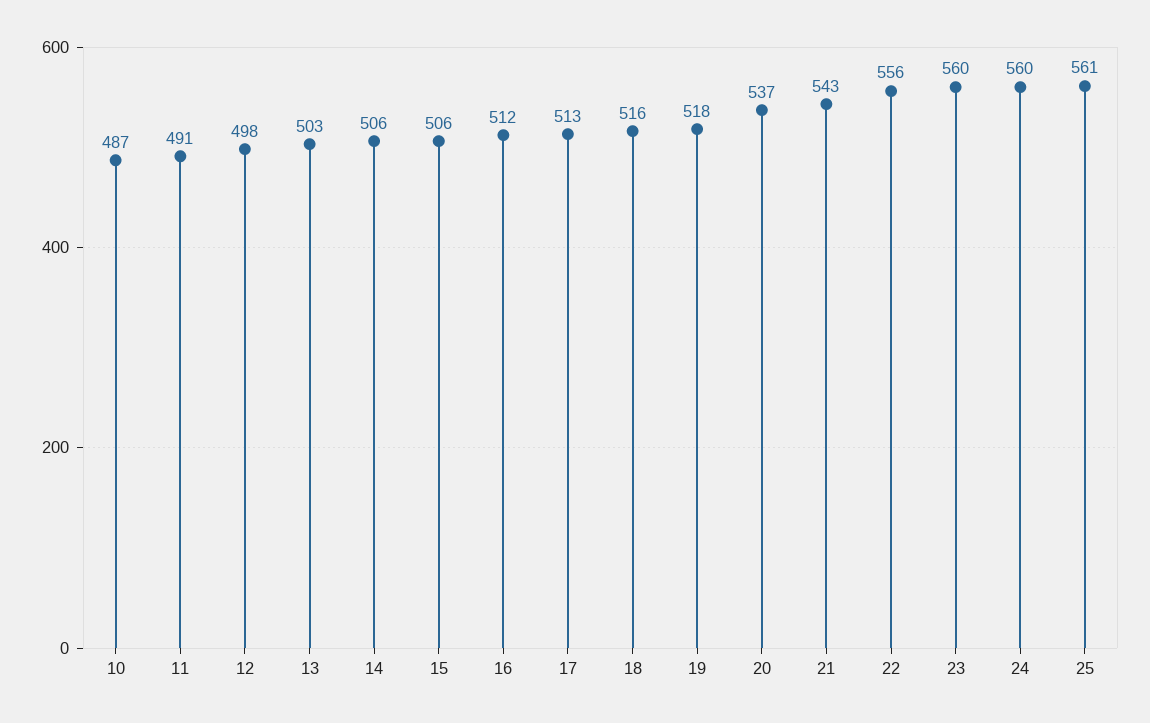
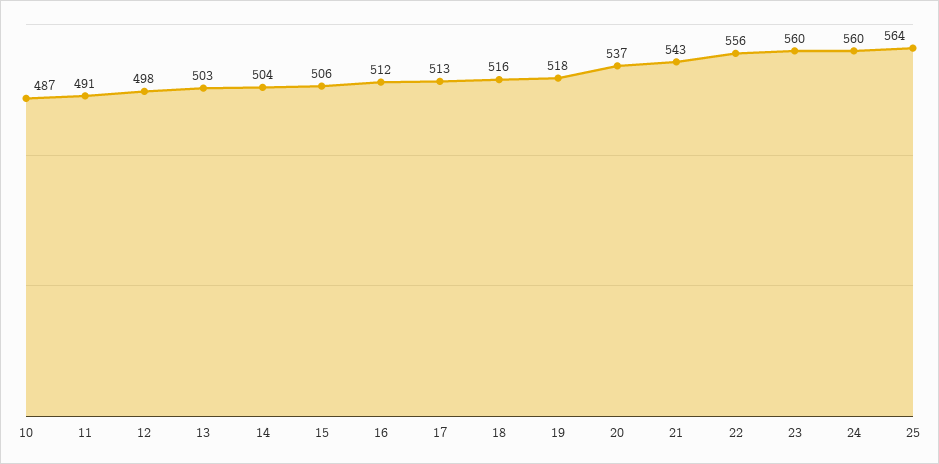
  {
    "10": 487,
    "11": 491,
    "12": 498,
    "13": 503,
-   "14": 506,
+   "14": 504,
    "15": 506,
    "16": 512,
    "17": 513,
    "18": 516,
    "19": 518,
    "20": 537,
    "21": 543,
    "22": 556,
    "23": 560,
    "24": 560,
-   "25": 561
+   "25": 564
  }

